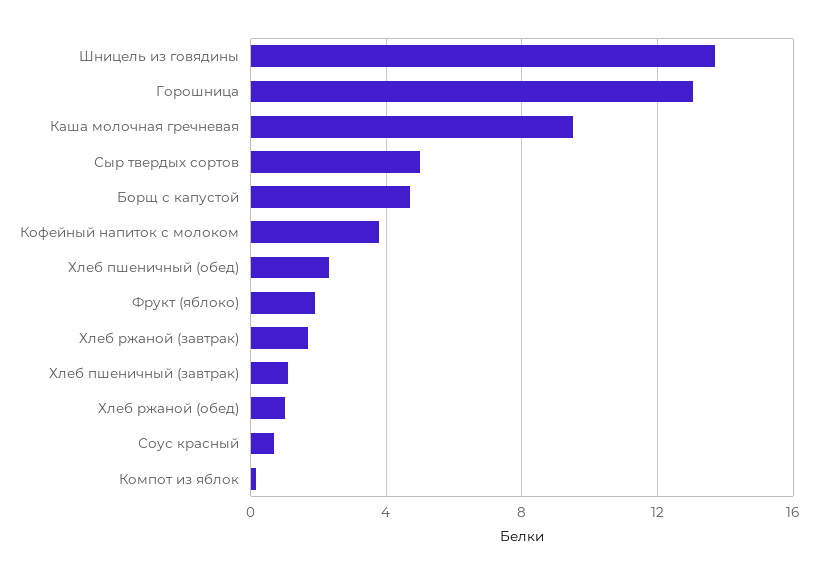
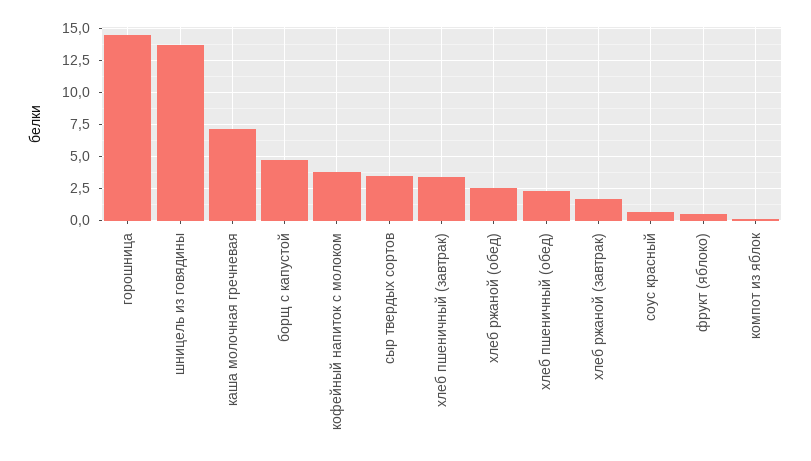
  {
    "Шницель из говядины": 13.5,
-   "Горошница": 13,
+   "Горошница": 14.5,
-   "Каша молочная гречневая": 9.5,
+   "Каша молочная гречневая": 7,
-   "Сыр твердых сортов": 5,
+   "Сыр твердых сортов": 3.5,
    "Борщ с капустой": 4.5,
    "Кофейный напиток с молоком": 4,
    "Хлеб пшеничный (обед)": 2.5,
-   "Фрукт (яблоко)": 2,
+   "Фрукт (яблоко)": 0.5,
    "Хлеб ржаной (завтрак)": 1.5,
-   "Хлеб пшеничный (завтрак)": 1,
+   "Хлеб пшеничный (завтрак)": 3.5,
-   "Хлеб ржаной (обед)": 1,
+   "Хлеб ржаной (обед)": 2.5,
    "Соус красный": 0.5,
    "Компот из яблок": 0
  }

